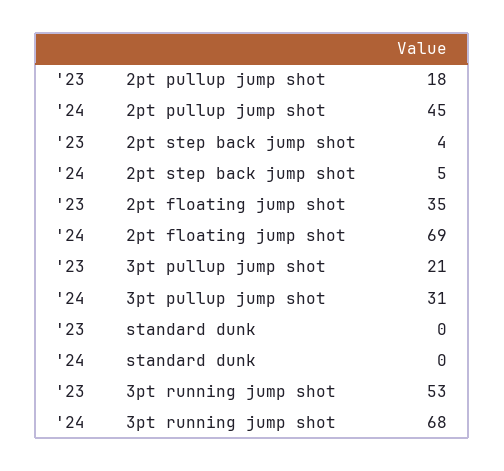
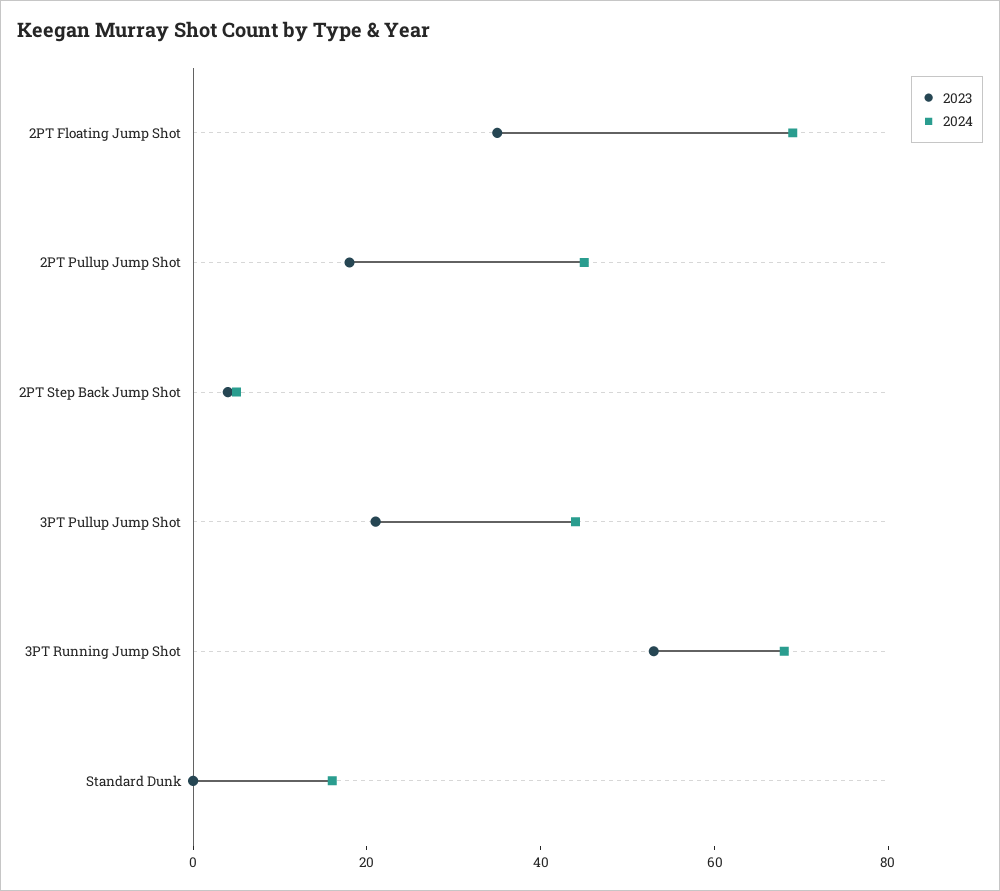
  {
    "'23": {
      "2pt pullup jump shot": 18,
      "2pt step back jump shot": 4,
      "2pt floating jump shot": 35,
      "3pt pullup jump shot": 21,
      "standard dunk": 0,
      "3pt running jump shot": 53
    },
    "'24": {
      "2pt pullup jump shot": 45,
      "2pt step back jump shot": 5,
      "2pt floating jump shot": 69,
-     "3pt pullup jump shot": 31,
+     "3pt pullup jump shot": 45,
-     "standard dunk": 0,
+     "standard dunk": 15,
      "3pt running jump shot": 68
    }
  }

